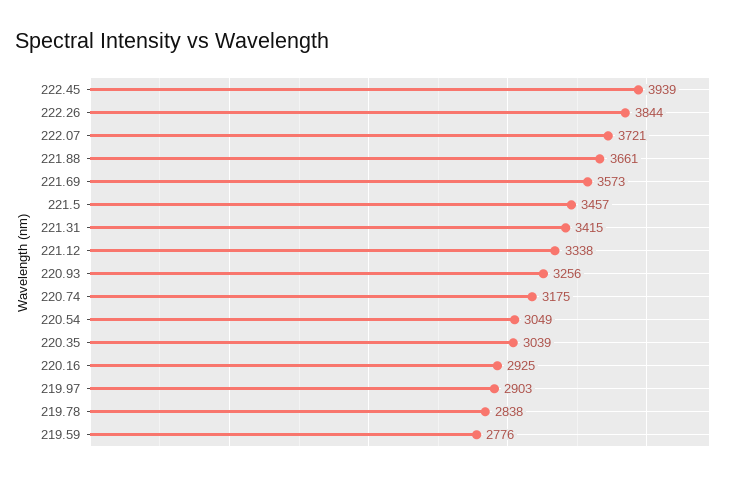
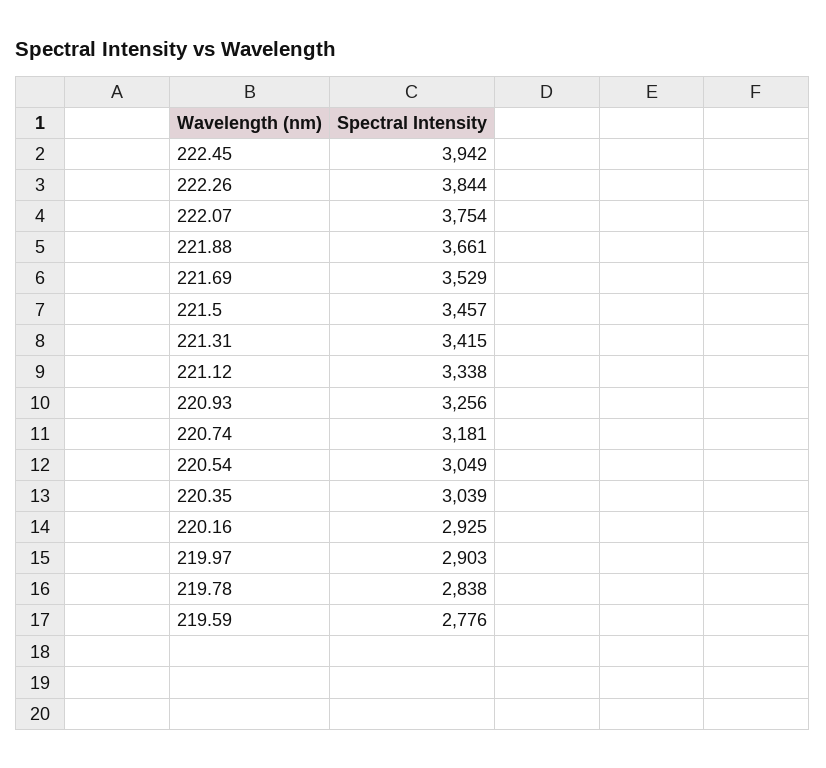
  {
-   "222.45": 3939,
+   "222.45": 3942,
    "222.26": 3844,
-   "222.07": 3721,
+   "222.07": 3754,
    "221.88": 3661,
-   "221.69": 3573,
+   "221.69": 3529,
    "221.5": 3457,
    "221.31": 3415,
    "221.12": 3338,
    "220.93": 3256,
-   "220.74": 3175,
+   "220.74": 3181,
    "220.54": 3049,
    "220.35": 3039,
    "220.16": 2925,
    "219.97": 2903,
    "219.78": 2838,
    "219.59": 2776
  }

